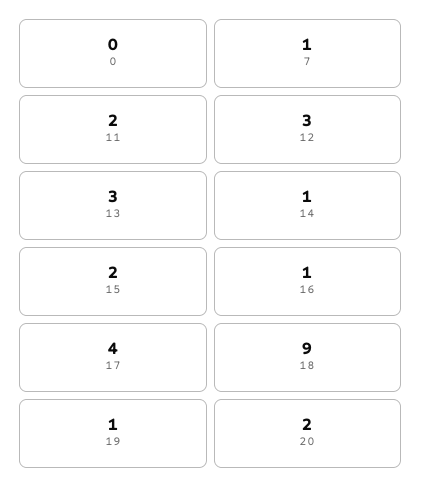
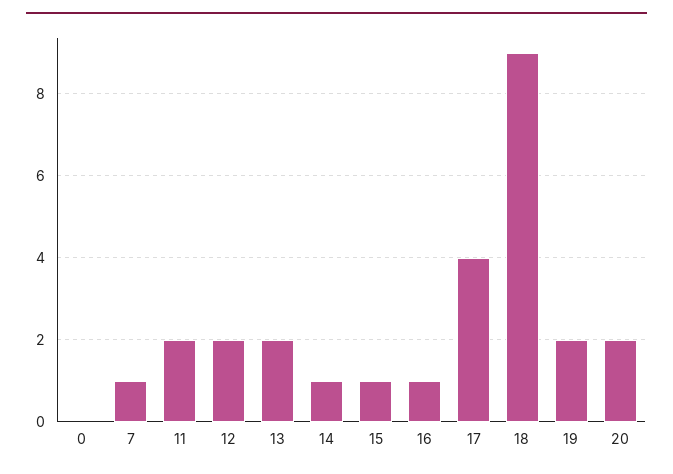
  {
    "0": 0,
    "7": 1,
    "11": 2,
-   "12": 3,
+   "12": 2,
-   "13": 3,
+   "13": 2,
    "14": 1,
-   "15": 2,
+   "15": 1,
    "16": 1,
    "17": 4,
    "18": 9,
-   "19": 1,
+   "19": 2,
    "20": 2
  }

